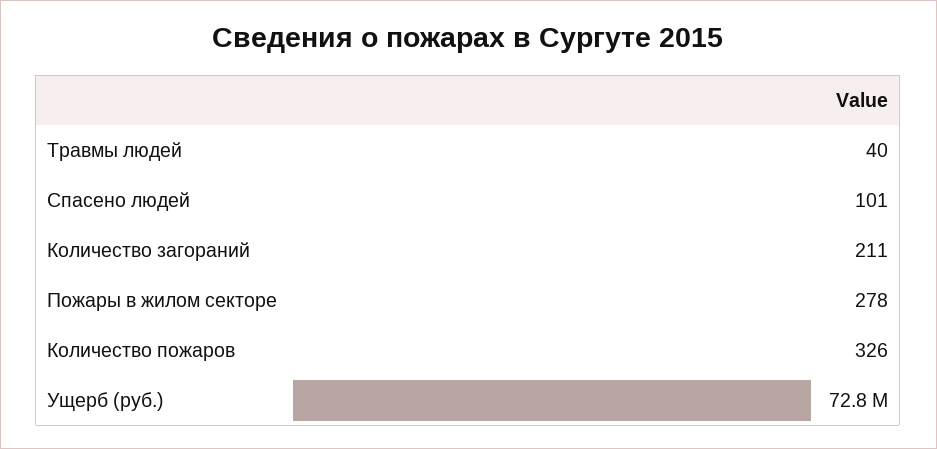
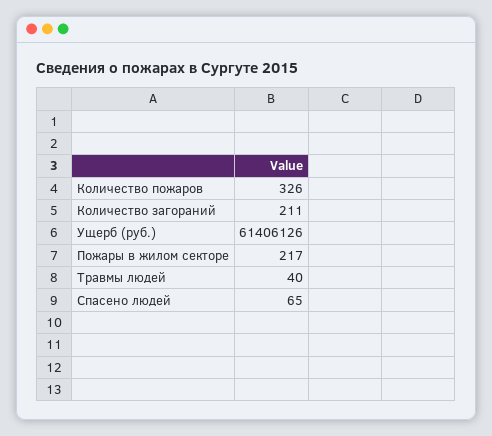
  {
    "Травмы людей": 40,
-   "Спасено людей": 101,
+   "Спасено людей": 65,
    "Количество загораний": 211,
-   "Пожары в жилом секторе": 278,
+   "Пожары в жилом секторе": 217,
    "Количество пожаров": 326,
-   "Ущерб (руб.)": 72800000
+   "Ущерб (руб.)": 61406126
  }

